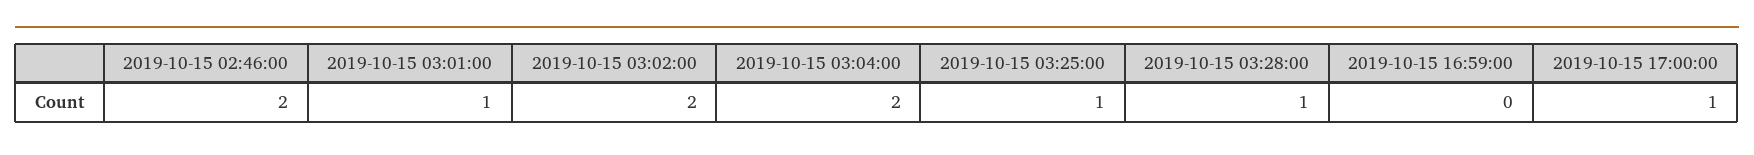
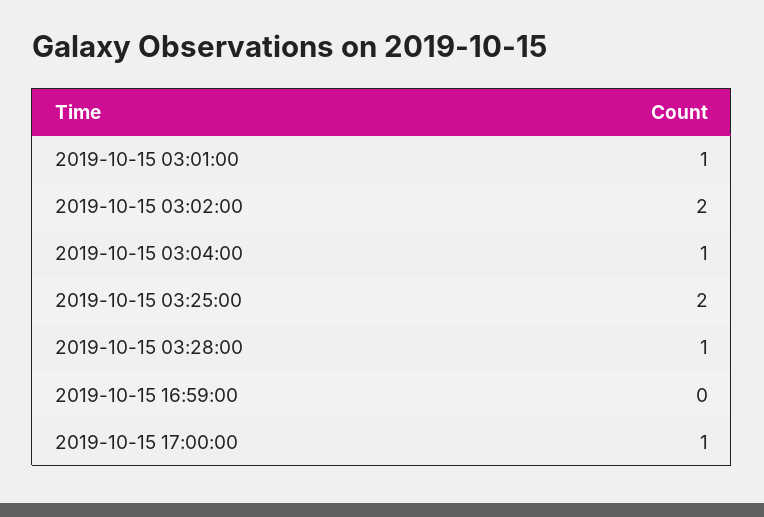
  {
-   "2019-10-15 02:46:00": 2,
    "2019-10-15 03:01:00": 1,
    "2019-10-15 03:02:00": 2,
-   "2019-10-15 03:04:00": 2,
+   "2019-10-15 03:04:00": 1,
-   "2019-10-15 03:25:00": 1,
+   "2019-10-15 03:25:00": 2,
    "2019-10-15 03:28:00": 1,
    "2019-10-15 16:59:00": 0,
    "2019-10-15 17:00:00": 1
  }

